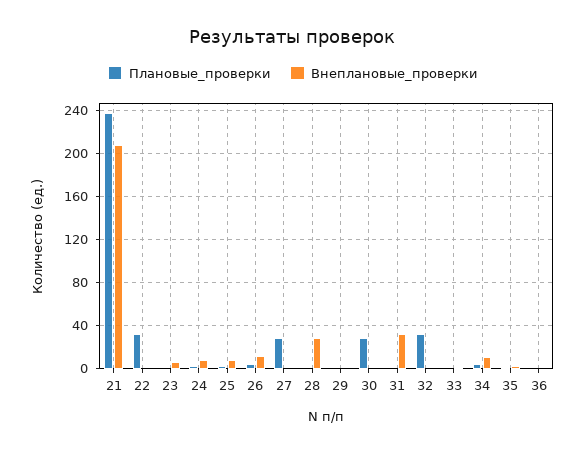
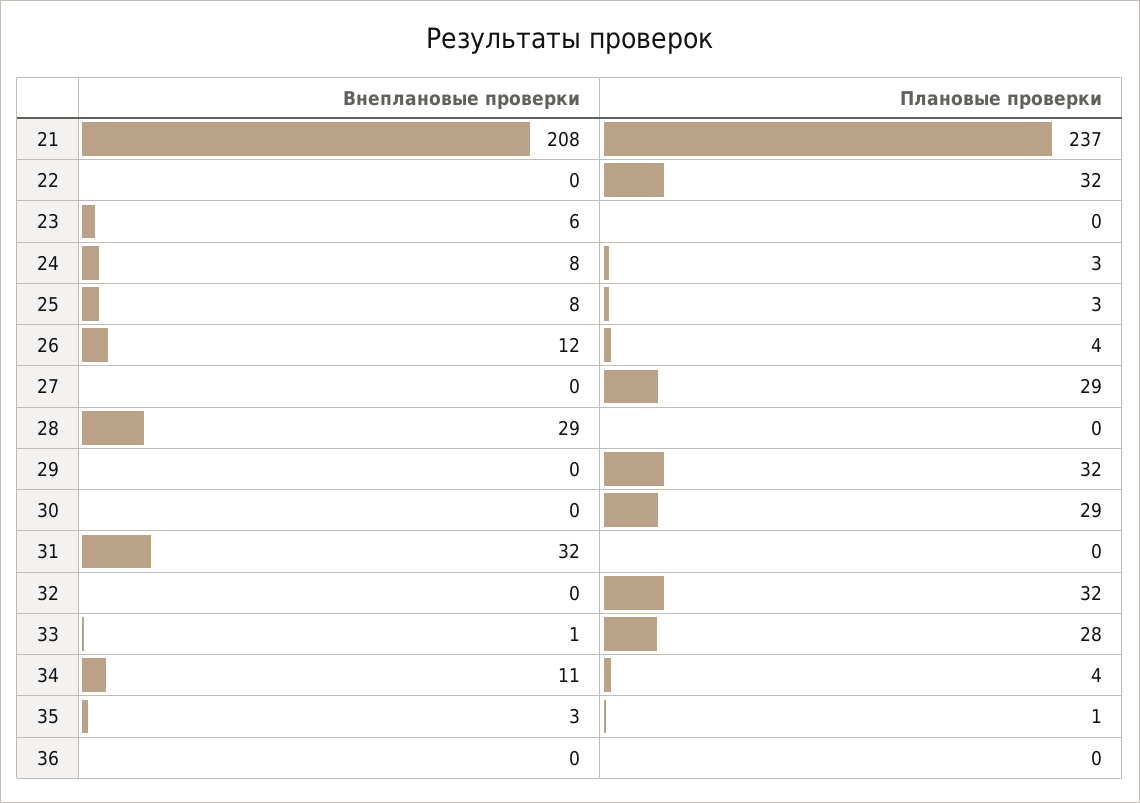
  {
    "Плановые_проверки": {
      "21": 237,
      "22": 32,
      "23": 0,
      "24": 3,
      "25": 3,
      "26": 4,
      "27": 29,
      "28": 0,
-     "29": 0,
+     "29": 32,
      "30": 29,
      "31": 0,
      "32": 32,
-     "33": 0,
+     "33": 28,
      "34": 4,
      "35": 1,
      "36": 0
    },
    "Внеплановые_проверки": {
      "21": 208,
      "22": 0,
      "23": 6,
      "24": 8,
      "25": 8,
      "26": 12,
      "27": 0,
      "28": 29,
      "29": 0,
      "30": 0,
      "31": 32,
      "32": 0,
      "33": 1,
      "34": 11,
      "35": 3,
      "36": 0
    }
  }

